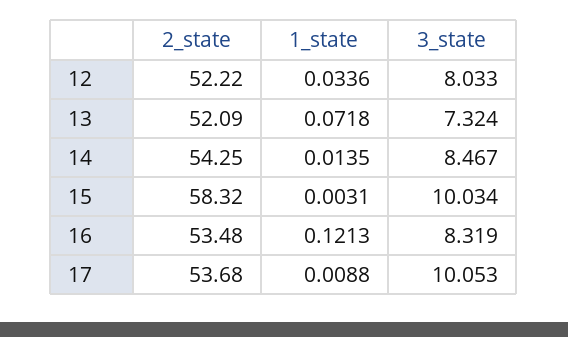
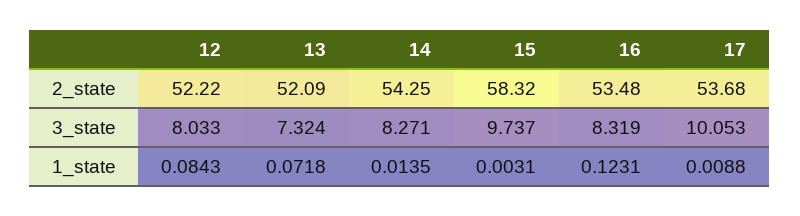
  {
    "2_state": {
      "12": 52.22,
      "13": 52.09,
      "14": 54.25,
      "15": 58.32,
      "16": 53.48,
      "17": 53.68
    },
    "1_state": {
-     "12": 0.0336,
+     "12": 0.0843,
      "13": 0.0718,
      "14": 0.0135,
      "15": 0.0031,
-     "16": 0.1213,
+     "16": 0.1231,
      "17": 0.0088
    },
    "3_state": {
      "12": 8.033,
      "13": 7.324,
-     "14": 8.467,
+     "14": 8.271,
-     "15": 10.034,
+     "15": 9.737,
      "16": 8.319,
      "17": 10.053
    }
  }

